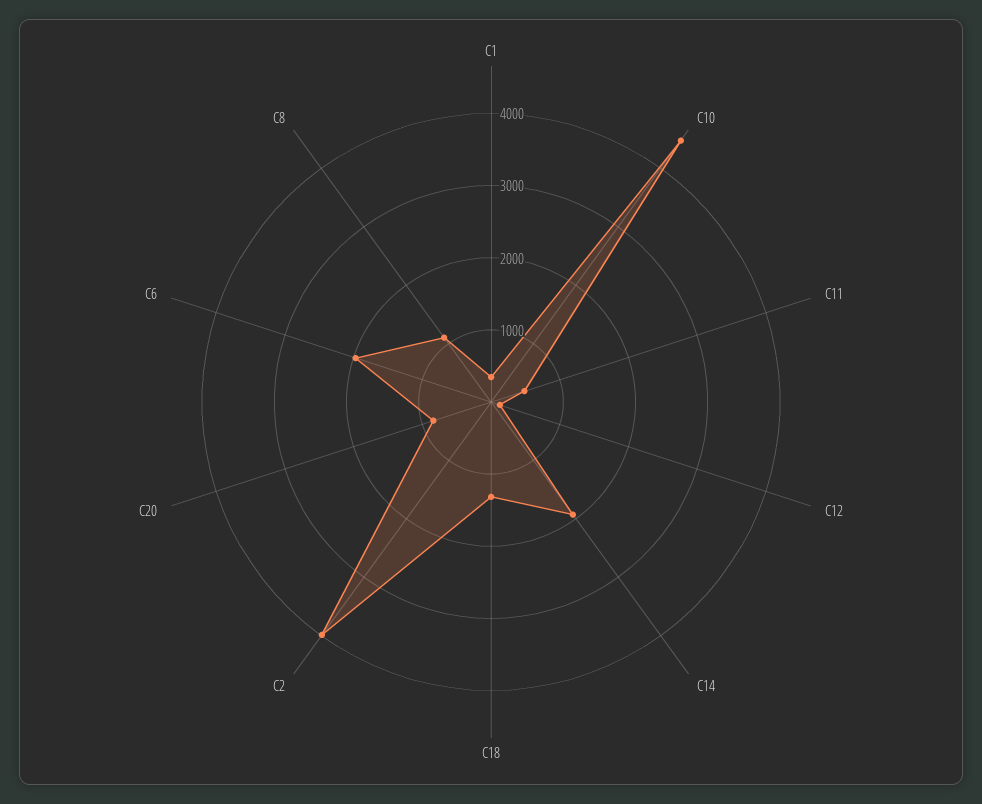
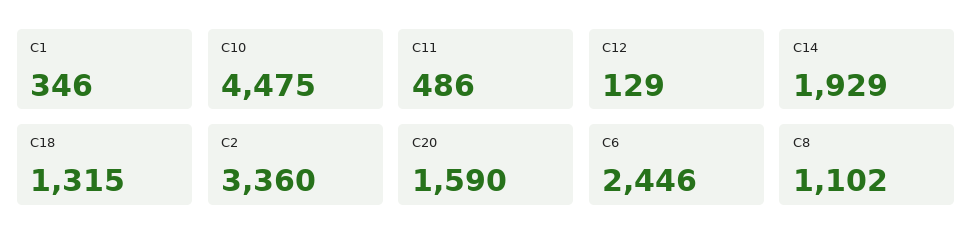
  {
    "C1": 346,
    "C10": 4475,
    "C11": 486,
    "C12": 129,
    "C14": 1929,
    "C18": 1315,
-   "C2": 4000,
+   "C2": 3360,
-   "C20": 800,
+   "C20": 1590,
-   "C6": 2000,
+   "C6": 2446,
    "C8": 1102
  }

